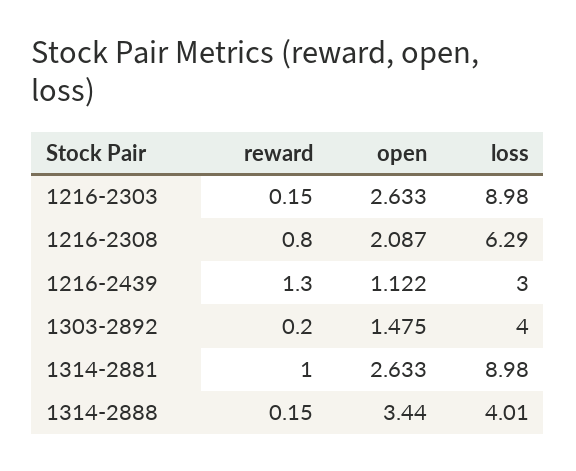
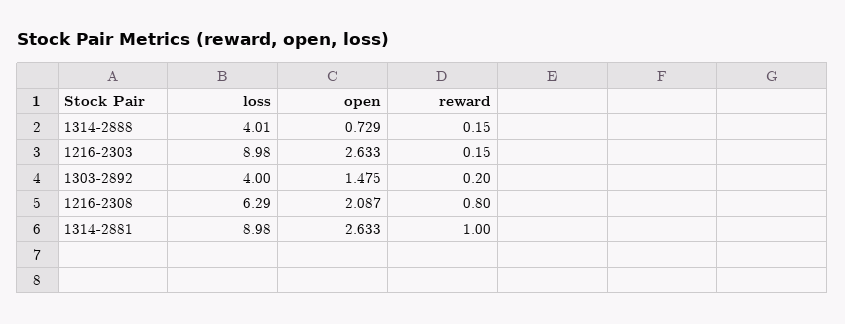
  {
    "reward": {
      "1216-2303": 0.15,
      "1216-2308": 0.8,
-     "1216-2439": 1.3,
      "1303-2892": 0.2,
      "1314-2881": 1,
      "1314-2888": 0.15
    },
    "open": {
      "1216-2303": 2.633,
      "1216-2308": 2.087,
-     "1216-2439": 1.122,
      "1303-2892": 1.475,
      "1314-2881": 2.633,
-     "1314-2888": 3.44
+     "1314-2888": 0.729
    },
    "loss": {
      "1216-2303": 8.98,
      "1216-2308": 6.29,
-     "1216-2439": 3,
      "1303-2892": 4,
      "1314-2881": 8.98,
      "1314-2888": 4.01
    }
  }

